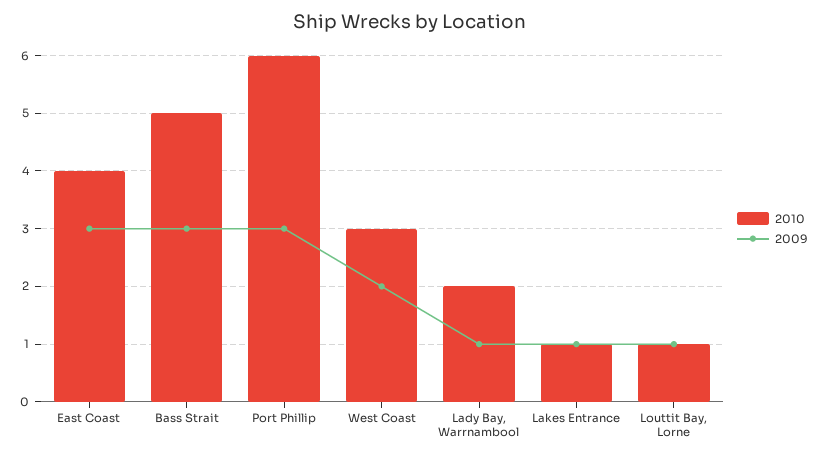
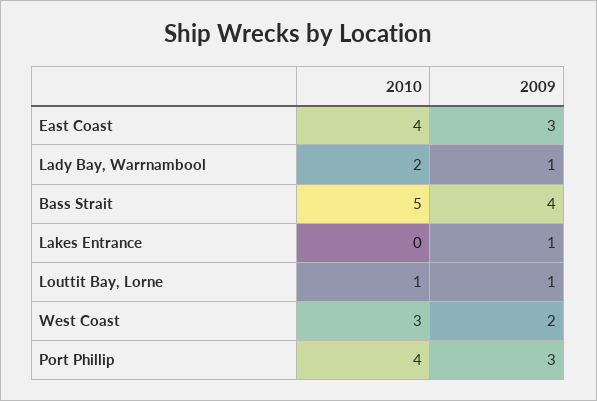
  {
    "2010": {
      "East Coast": 4,
      "Bass Strait": 5,
-     "Port Phillip": 6,
+     "Port Phillip": 4,
      "West Coast": 3,
      "Lady Bay, Warrnambool": 2,
-     "Lakes Entrance": 1,
+     "Lakes Entrance": 0,
      "Louttit Bay, Lorne": 1
    },
    "2009": {
      "East Coast": 3,
-     "Bass Strait": 3,
+     "Bass Strait": 4,
      "Port Phillip": 3,
      "West Coast": 2,
      "Lady Bay, Warrnambool": 1,
      "Lakes Entrance": 1,
      "Louttit Bay, Lorne": 1
    }
  }

